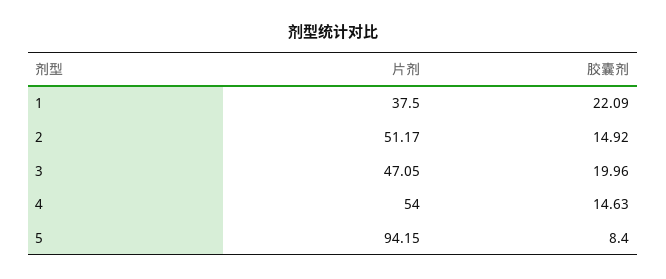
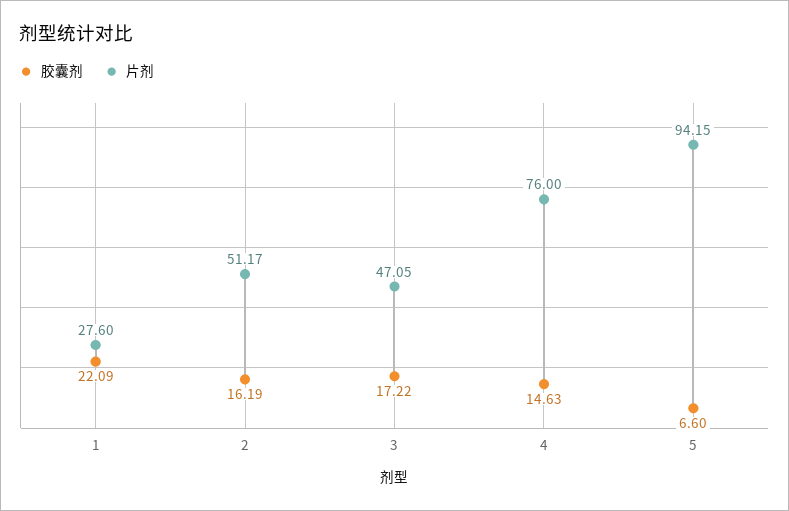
  {
    "片剂": {
-     "1": 37.5,
+     "1": 27.6,
      "2": 51.17,
      "3": 47.05,
-     "4": 54,
+     "4": 76,
      "5": 94.15
    },
    "胶囊剂": {
      "1": 22.09,
-     "2": 14.92,
+     "2": 16.19,
-     "3": 19.96,
+     "3": 17.22,
      "4": 14.63,
-     "5": 8.4
+     "5": 6.6
    }
  }

